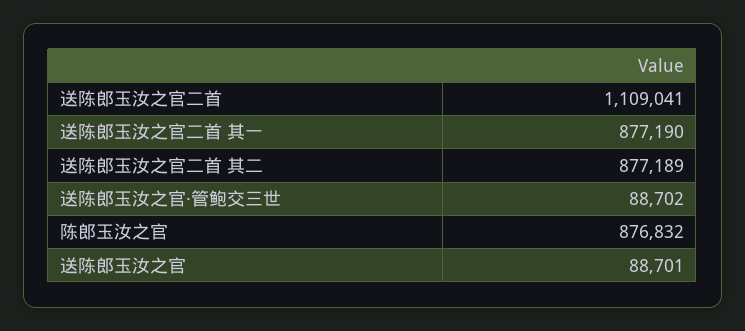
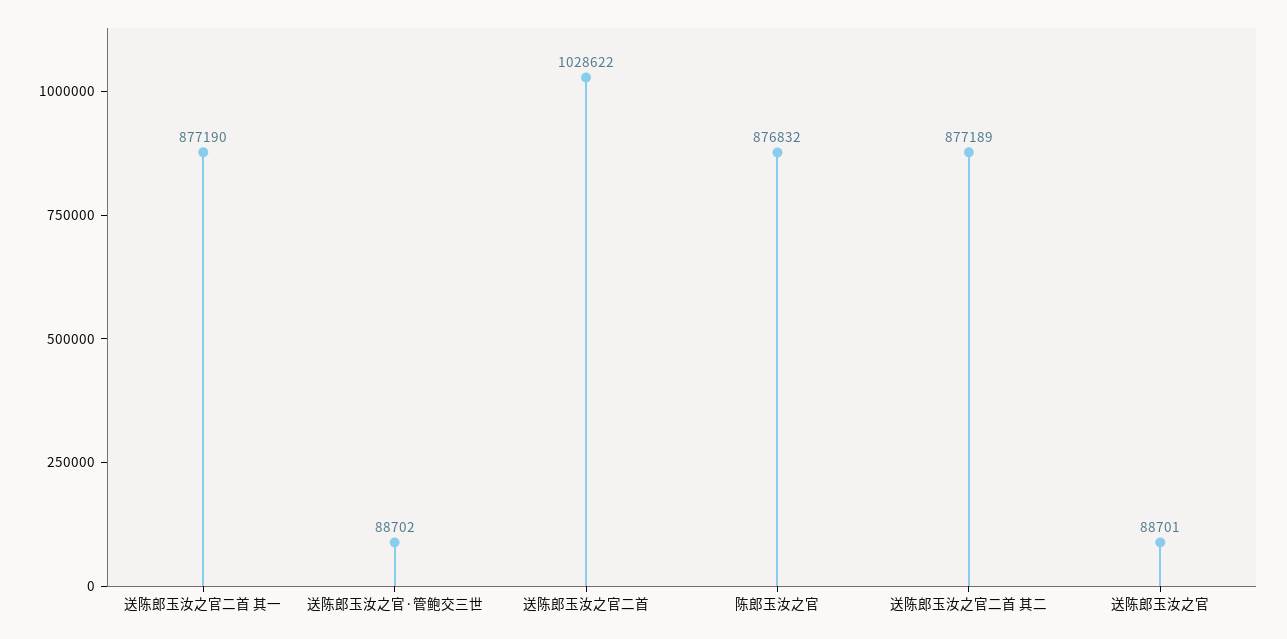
  {
-   "送陈郎玉汝之官二首": 1109041,
+   "送陈郎玉汝之官二首": 1028622,
    "送陈郎玉汝之官二首 其一": 877190,
    "送陈郎玉汝之官二首 其二": 877189,
    "送陈郎玉汝之官·管鲍交三世": 88702,
    "陈郎玉汝之官": 876832,
    "送陈郎玉汝之官": 88701
  }

